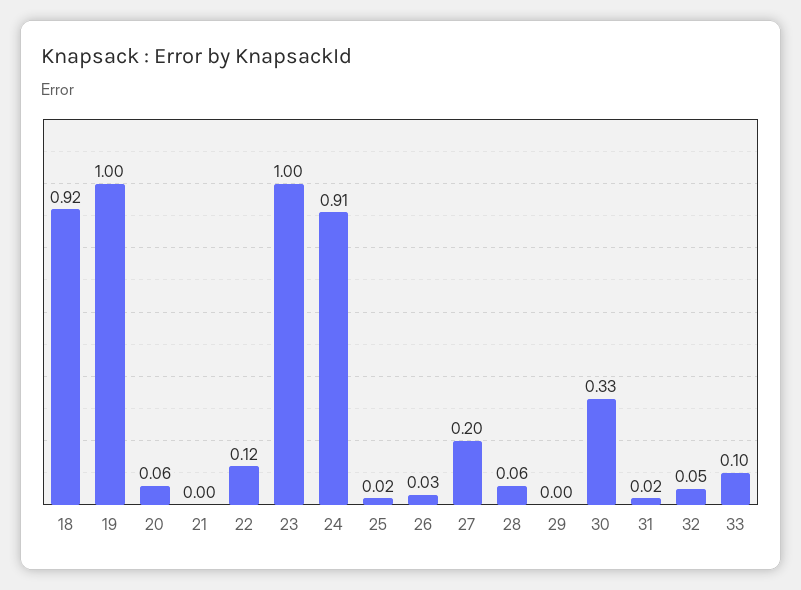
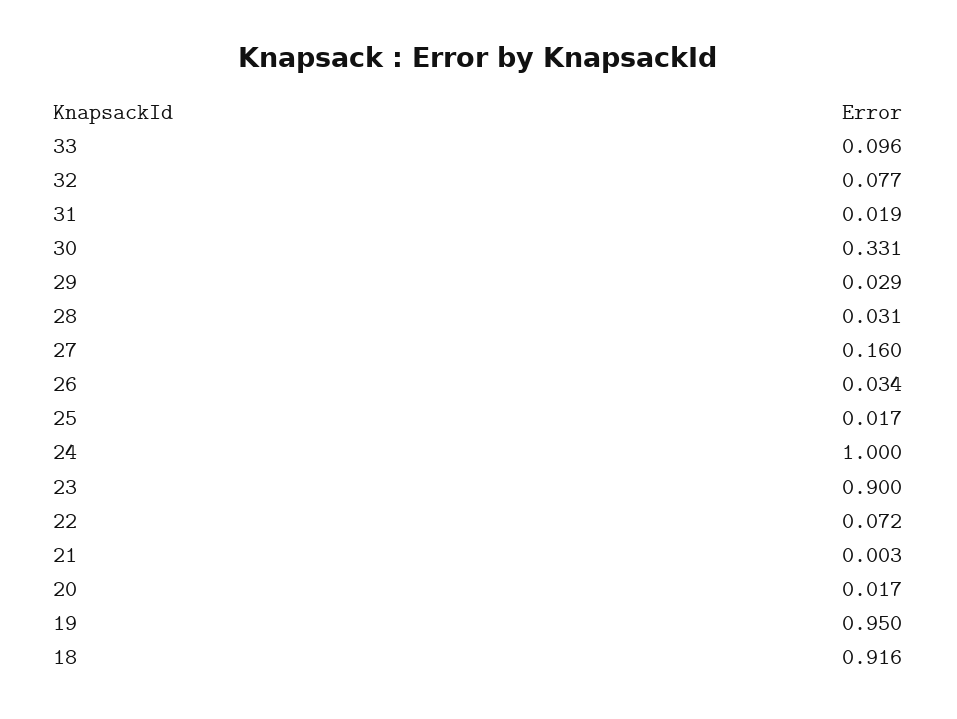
  {
    "18": 0.916,
-   "19": 1,
+   "19": 0.95,
-   "20": 0.06,
+   "20": 0.017,
    "21": 0.003,
-   "22": 0.12,
+   "22": 0.072,
-   "23": 1,
+   "23": 0.9,
-   "24": 0.91,
+   "24": 1,
    "25": 0.017,
    "26": 0.034,
-   "27": 0.2,
+   "27": 0.16,
-   "28": 0.06,
+   "28": 0.031,
-   "29": 0,
+   "29": 0.029,
    "30": 0.331,
    "31": 0.019,
-   "32": 0.05,
+   "32": 0.077,
    "33": 0.096
  }

